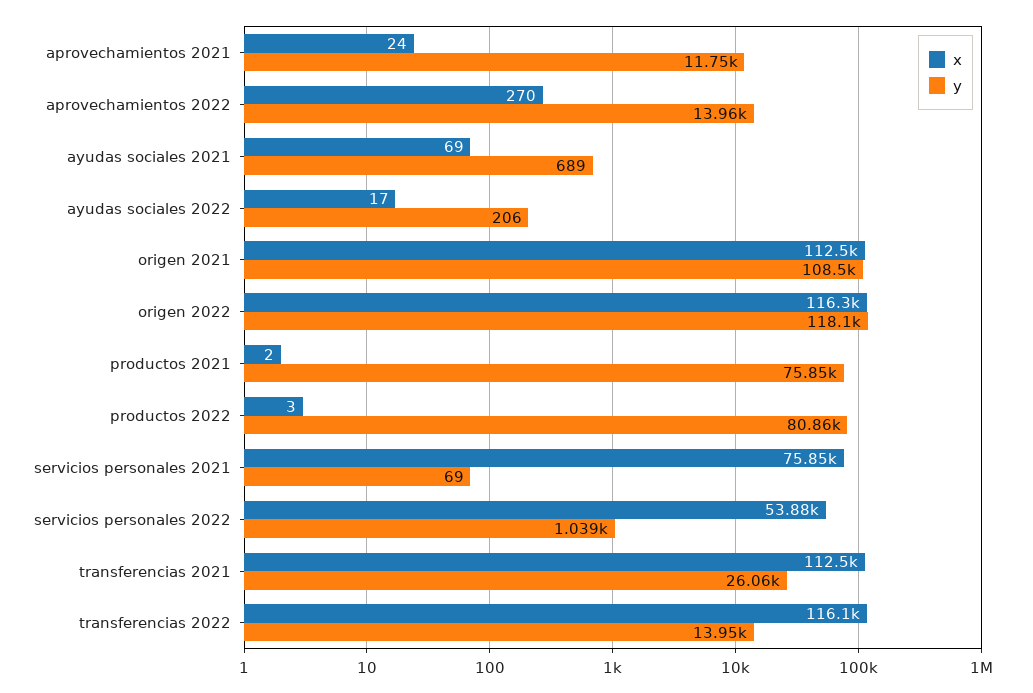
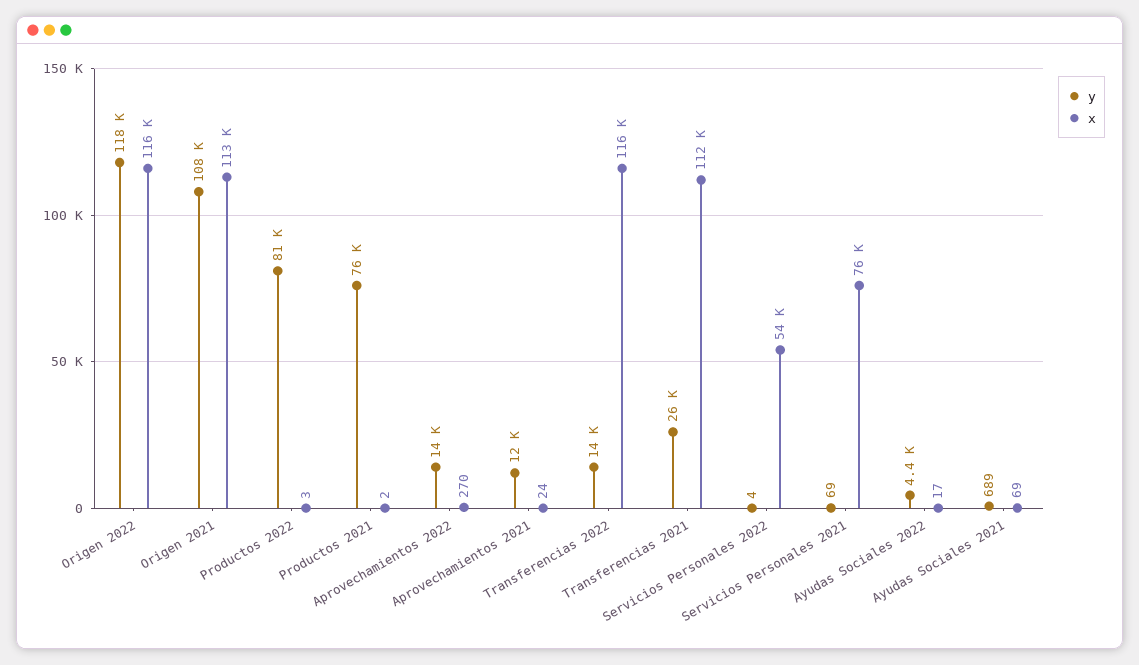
  {
    "x": {
      "aprovechamientos 2021": 24,
      "aprovechamientos 2022": 270,
      "ayudas sociales 2021": 69,
      "ayudas sociales 2022": 17,
      "origen 2021": 112500,
      "origen 2022": 116300,
      "productos 2021": 2,
      "productos 2022": 3,
      "servicios personales 2021": 75850,
      "servicios personales 2022": 53880,
      "transferencias 2021": 112500,
      "transferencias 2022": 116100
    },
    "y": {
      "aprovechamientos 2021": 11750,
      "aprovechamientos 2022": 13960,
      "ayudas sociales 2021": 689,
-     "ayudas sociales 2022": 206,
+     "ayudas sociales 2022": 4400,
      "origen 2021": 108500,
      "origen 2022": 118100,
      "productos 2021": 75850,
      "productos 2022": 80860,
      "servicios personales 2021": 69,
-     "servicios personales 2022": 1039,
+     "servicios personales 2022": 4,
      "transferencias 2021": 26060,
      "transferencias 2022": 13950
    }
  }

